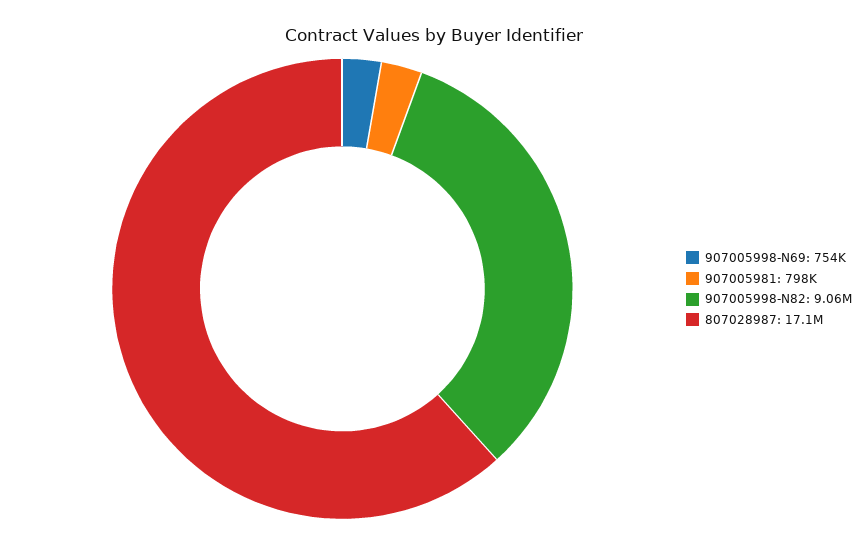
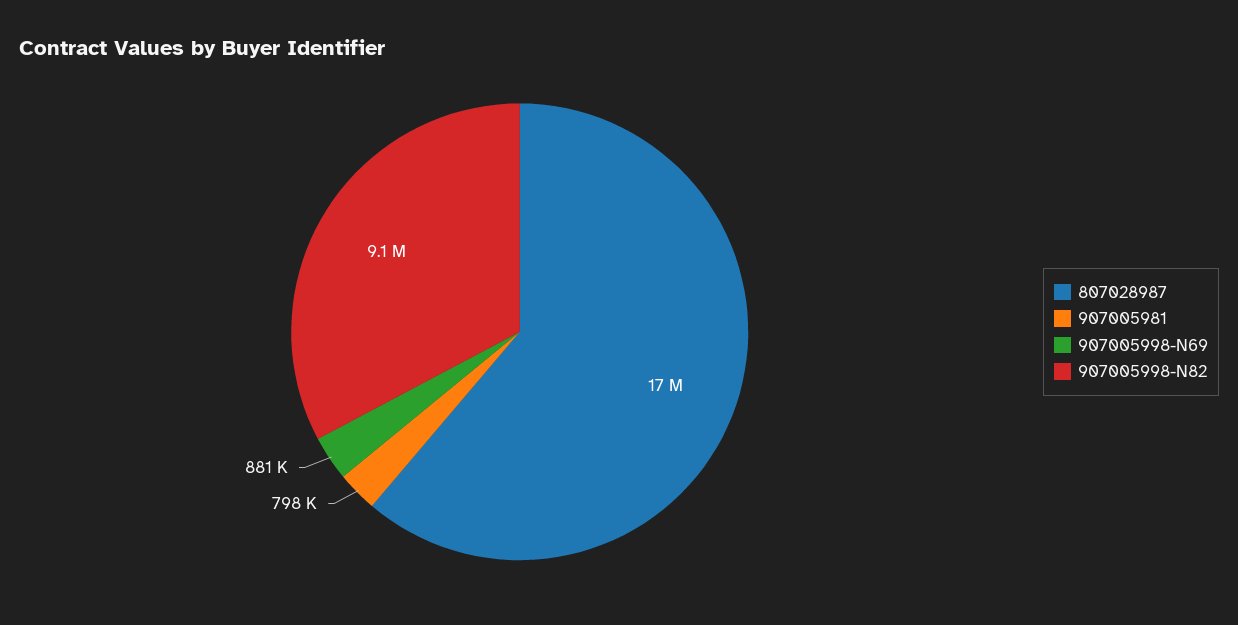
  {
-   "907005998-N69": 754000,
+   "907005998-N69": 881000,
    "907005981": 798000,
    "907005998-N82": 9060000,
    "807028987": 17100000
  }

